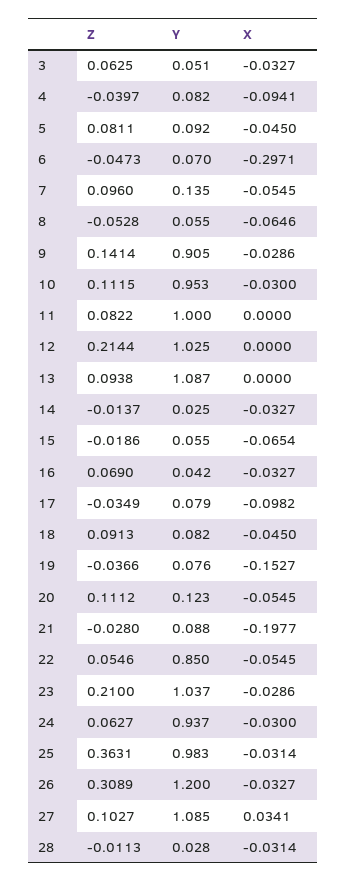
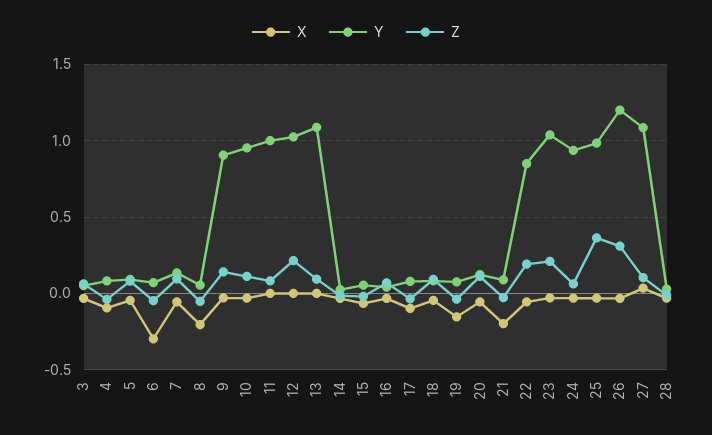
  {
    "Z": {
      "3": 0.0625,
      "4": -0.0397,
      "5": 0.0811,
      "6": -0.0473,
      "7": 0.096,
      "8": -0.0528,
      "9": 0.1414,
      "10": 0.1115,
      "11": 0.0822,
      "12": 0.2144,
      "13": 0.0938,
      "14": -0.0137,
      "15": -0.0186,
      "16": 0.069,
      "17": -0.0349,
      "18": 0.0913,
      "19": -0.0366,
      "20": 0.1112,
      "21": -0.028,
-     "22": 0.0546,
+     "22": 0.2,
      "23": 0.21,
      "24": 0.0627,
      "25": 0.3631,
      "26": 0.3089,
      "27": 0.1027,
      "28": -0.0113
    },
    "Y": {
      "3": 0.051,
      "4": 0.082,
      "5": 0.092,
      "6": 0.07,
      "7": 0.135,
      "8": 0.055,
      "9": 0.905,
      "10": 0.953,
      "11": 1,
      "12": 1.025,
      "13": 1.087,
      "14": 0.025,
      "15": 0.055,
      "16": 0.042,
      "17": 0.079,
      "18": 0.082,
      "19": 0.076,
      "20": 0.123,
      "21": 0.088,
      "22": 0.85,
      "23": 1.037,
      "24": 0.937,
      "25": 0.983,
      "26": 1.2,
      "27": 1.085,
      "28": 0.028
    },
    "X": {
      "3": -0.0327,
      "4": -0.0941,
      "5": -0.045,
      "6": -0.2971,
      "7": -0.0545,
-     "8": -0.0646,
+     "8": -0.2,
      "9": -0.0286,
      "10": -0.03,
      "11": 0,
      "12": 0,
      "13": 0,
      "14": -0.0327,
      "15": -0.0654,
      "16": -0.0327,
      "17": -0.0982,
      "18": -0.045,
      "19": -0.1527,
      "20": -0.0545,
      "21": -0.1977,
      "22": -0.0545,
      "23": -0.0286,
      "24": -0.03,
      "25": -0.0314,
      "26": -0.0327,
      "27": 0.0341,
      "28": -0.0314
    }
  }

